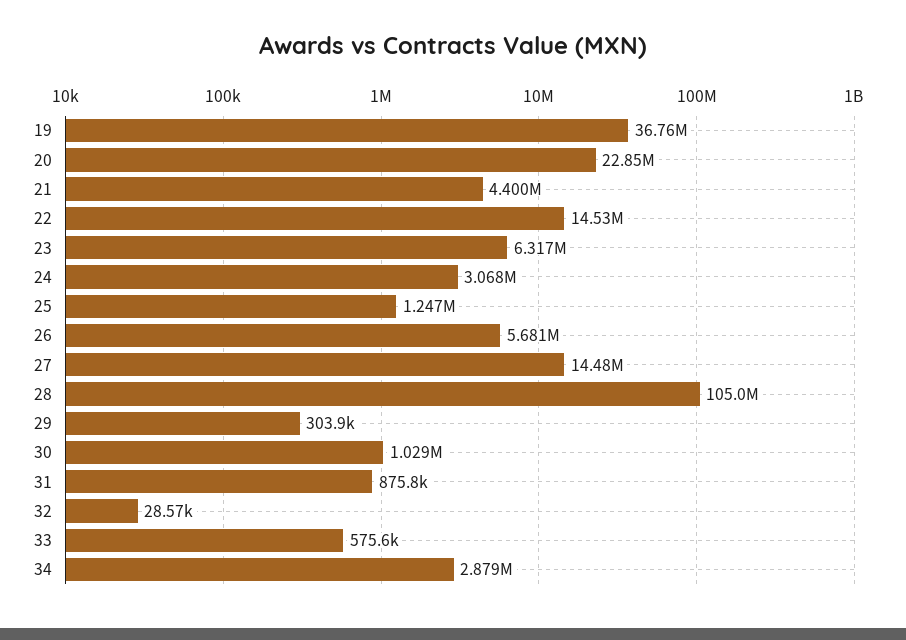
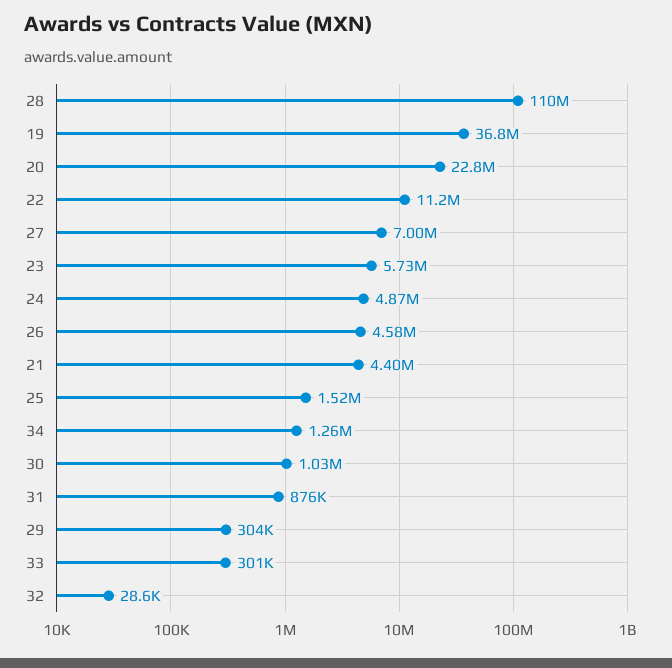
  {
    "19": 36760000,
    "20": 22850000,
    "21": 4400000,
-   "22": 14530000,
+   "22": 11200000,
-   "23": 6317000,
+   "23": 5730000,
-   "24": 3068000,
+   "24": 4870000,
-   "25": 1247000,
+   "25": 1520000,
-   "26": 5681000,
+   "26": 4580000,
-   "27": 14480000,
+   "27": 7000000,
-   "28": 105000000,
+   "28": 110000000,
    "29": 303900,
    "30": 1029000,
    "31": 875800,
    "32": 28570,
-   "33": 575600,
+   "33": 301000,
-   "34": 2879000
+   "34": 1260000
  }

